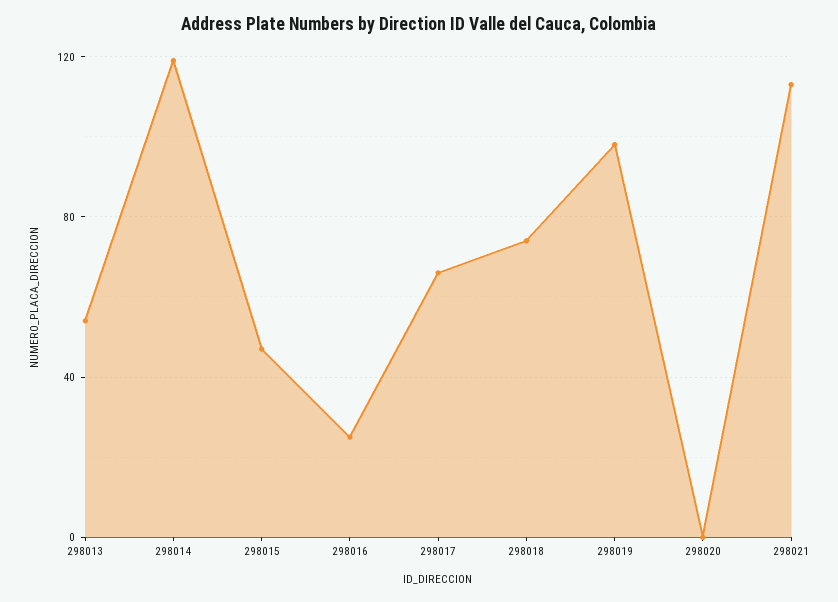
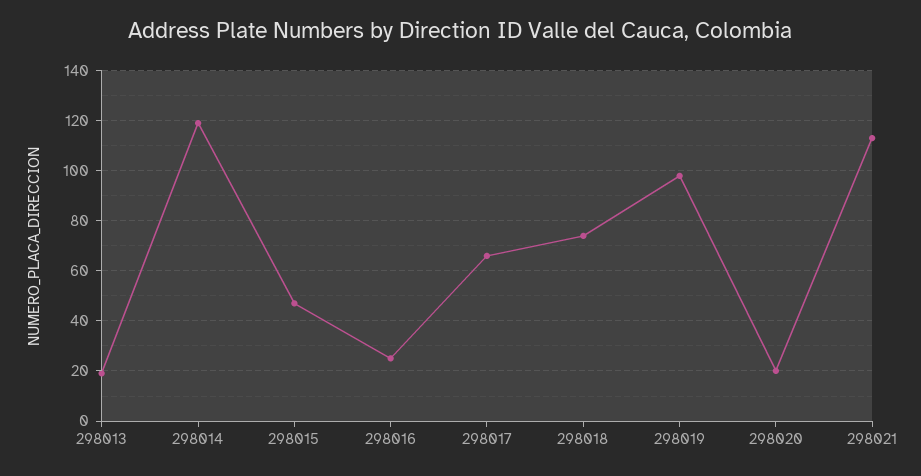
  {
-   "298013": 55,
+   "298013": 20,
    "298014": 120,
    "298015": 45,
    "298016": 25,
    "298017": 65,
    "298018": 75,
    "298019": 100,
-   "298020": 0,
+   "298020": 20,
    "298021": 115
  }

